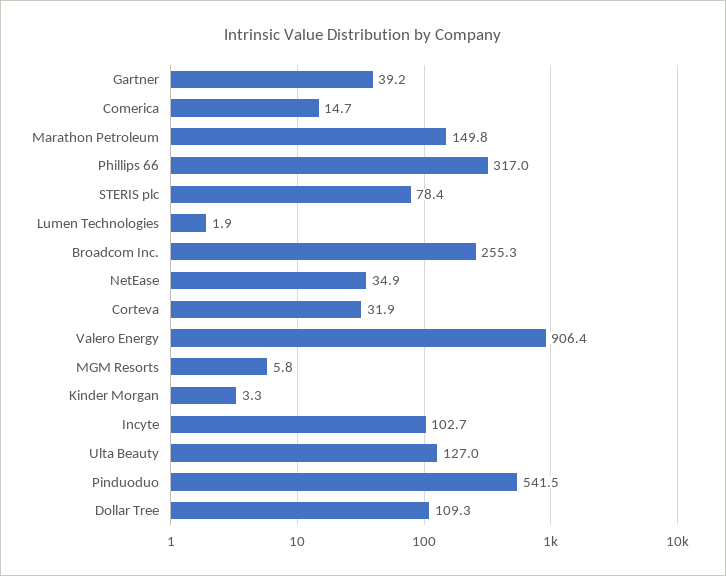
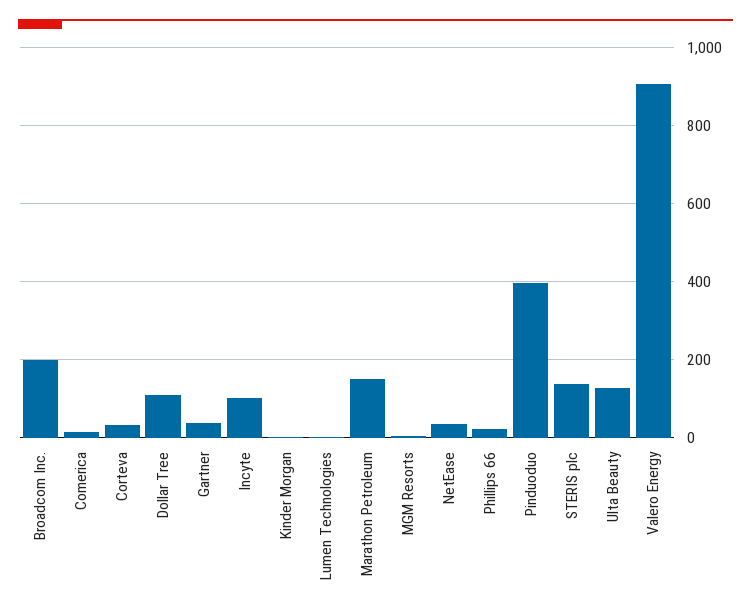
  {
    "Gartner": 39.2,
    "Comerica": 14.7,
    "Marathon Petroleum": 149.8,
-   "Phillips 66": 317,
+   "Phillips 66": 20,
-   "STERIS plc": 78.4,
+   "STERIS plc": 140,
    "Lumen Technologies": 1.9,
-   "Broadcom Inc.": 255.3,
+   "Broadcom Inc.": 200,
    "NetEase": 34.9,
    "Corteva": 31.9,
    "Valero Energy": 906.4,
    "MGM Resorts": 5.8,
    "Kinder Morgan": 3.3,
    "Incyte": 102.7,
    "Ulta Beauty": 127,
-   "Pinduoduo": 541.5,
+   "Pinduoduo": 400,
    "Dollar Tree": 109.3
  }

